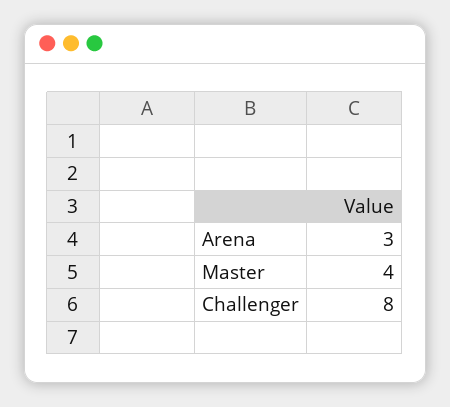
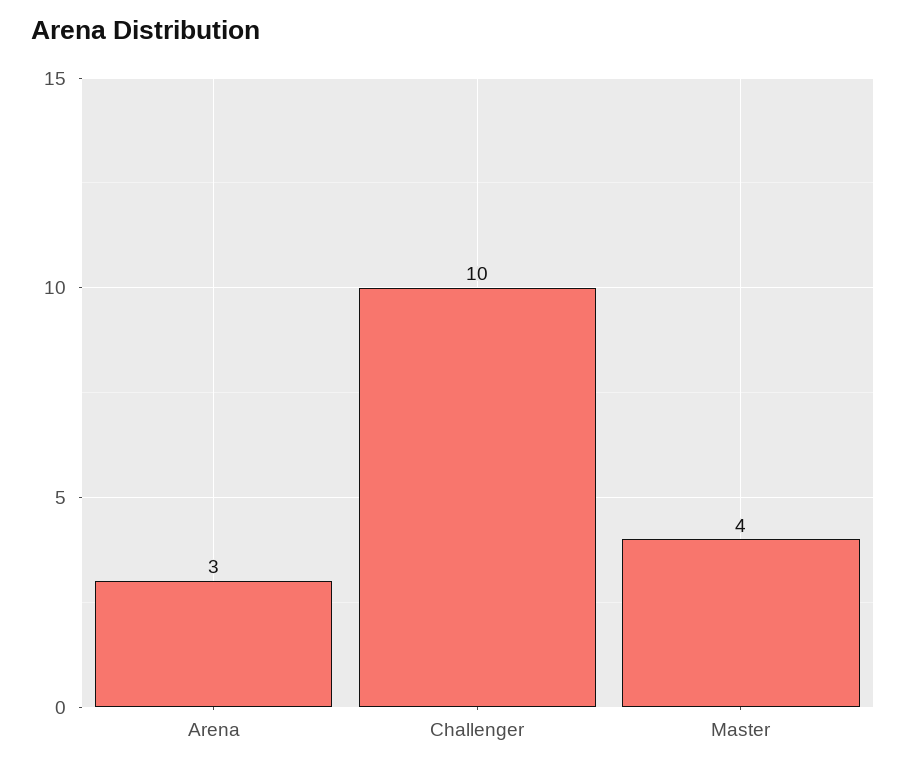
  {
    "Arena": 3,
    "Master": 4,
-   "Challenger": 8
+   "Challenger": 10
  }

